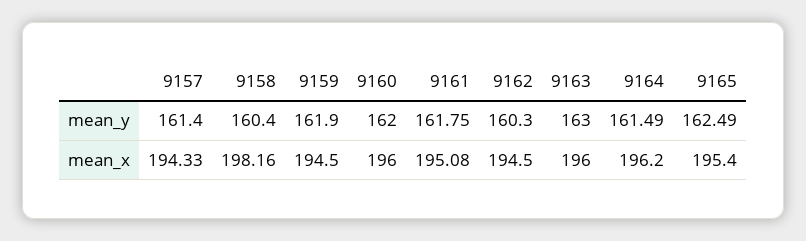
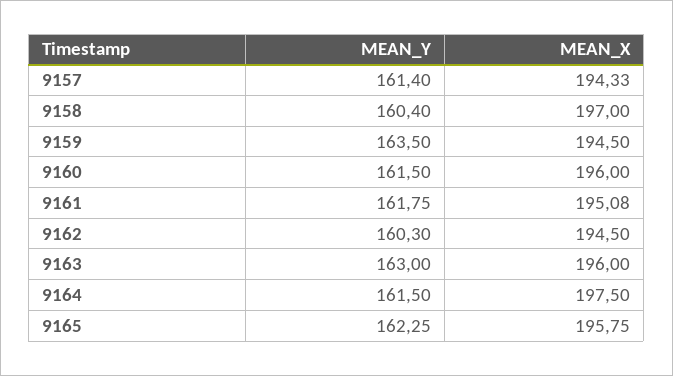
  {
    "9157": {
      "mean_y": 161.4,
      "mean_x": 194.33
    },
    "9158": {
      "mean_y": 160.4,
-     "mean_x": 198.16
+     "mean_x": 197
    },
    "9159": {
-     "mean_y": 161.9,
+     "mean_y": 163.5,
      "mean_x": 194.5
    },
    "9160": {
-     "mean_y": 162,
+     "mean_y": 161.5,
      "mean_x": 196
    },
    "9161": {
      "mean_y": 161.75,
      "mean_x": 195.08
    },
    "9162": {
      "mean_y": 160.3,
      "mean_x": 194.5
    },
    "9163": {
      "mean_y": 163,
      "mean_x": 196
    },
    "9164": {
-     "mean_y": 161.49,
+     "mean_y": 161.5,
-     "mean_x": 196.2
+     "mean_x": 197.5
    },
    "9165": {
-     "mean_y": 162.49,
+     "mean_y": 162.25,
-     "mean_x": 195.4
+     "mean_x": 195.75
    }
  }

